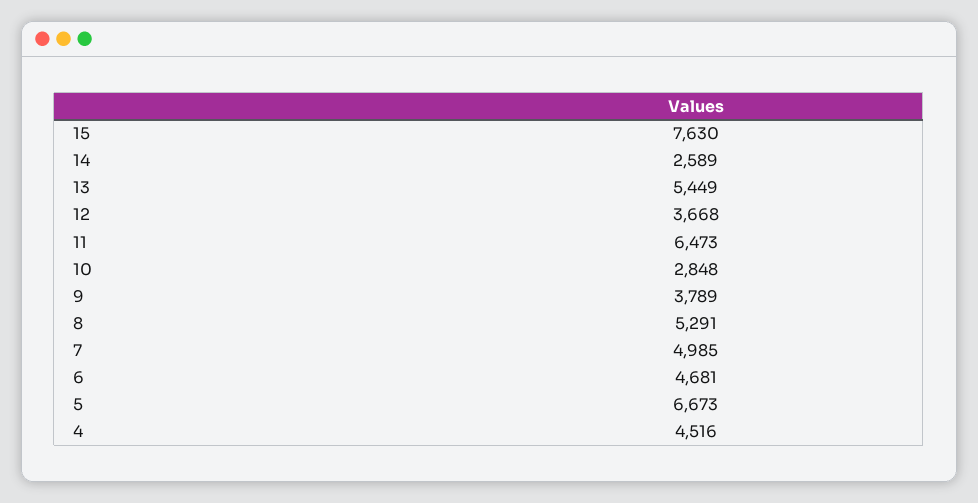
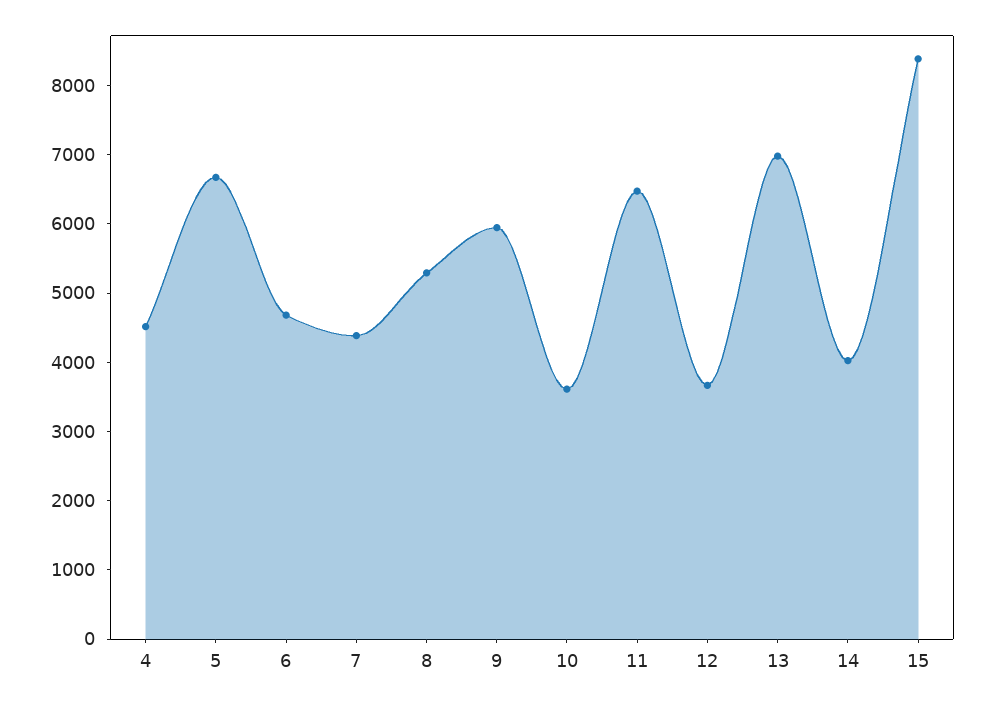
  {
-   "15": 7630,
+   "15": 8400,
-   "14": 2589,
+   "14": 4000,
-   "13": 5449,
+   "13": 7000,
    "12": 3668,
    "11": 6473,
-   "10": 2848,
+   "10": 3600,
-   "9": 3789,
+   "9": 6000,
    "8": 5291,
-   "7": 4985,
+   "7": 4400,
    "6": 4681,
    "5": 6673,
    "4": 4516
  }

